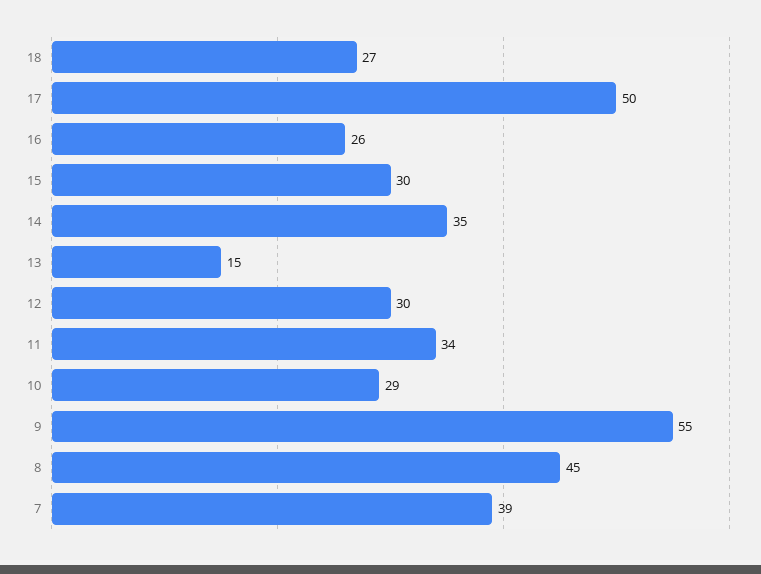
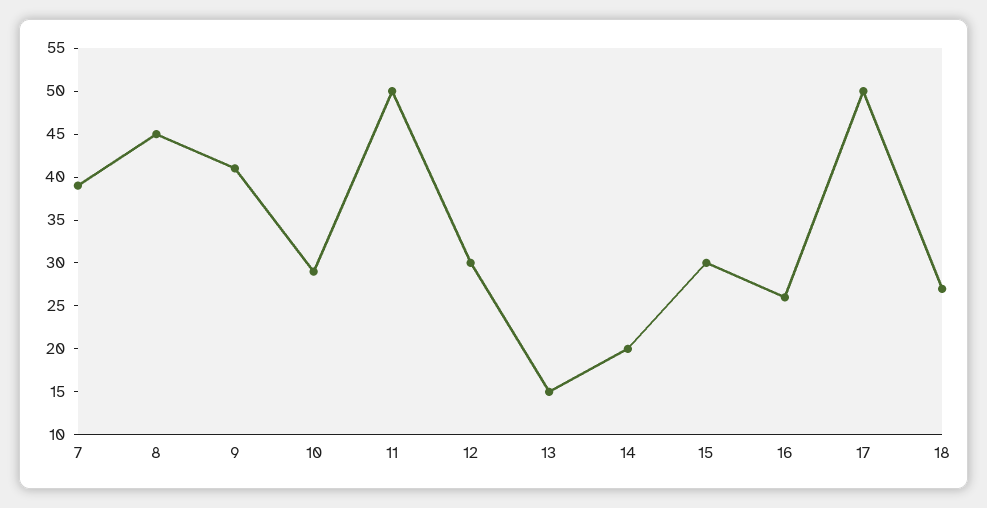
  {
    "18": 27,
    "17": 50,
    "16": 26,
    "15": 30,
-   "14": 35,
+   "14": 20,
    "13": 15,
    "12": 30,
-   "11": 34,
+   "11": 50,
    "10": 29,
-   "9": 55,
+   "9": 41,
    "8": 45,
    "7": 39
  }

